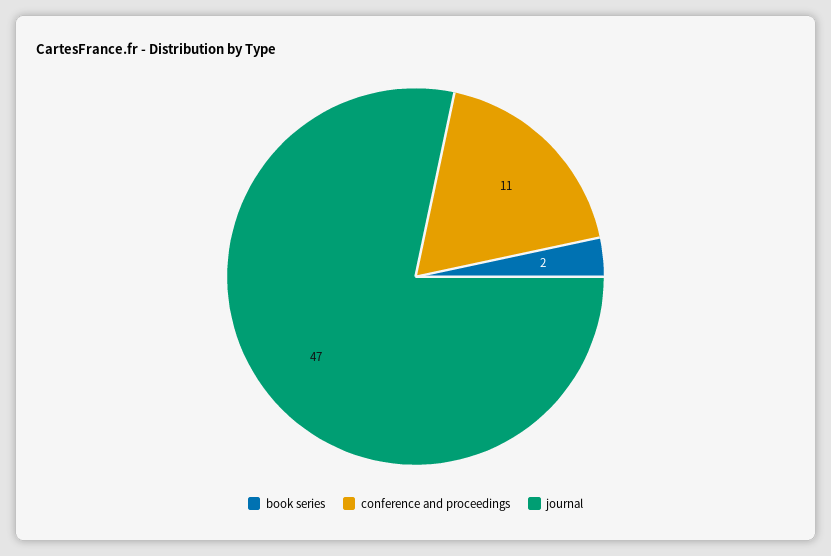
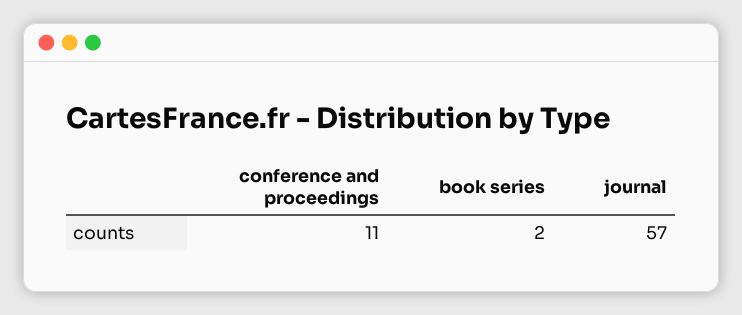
  {
    "book series": 2,
    "conference and proceedings": 11,
-   "journal": 47
+   "journal": 57
  }

